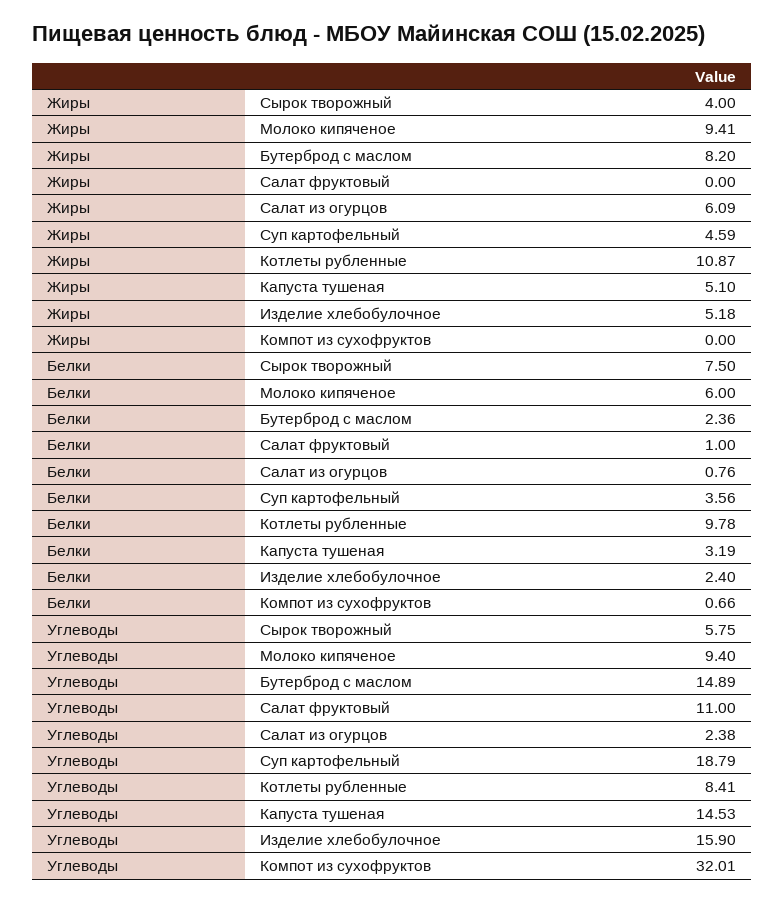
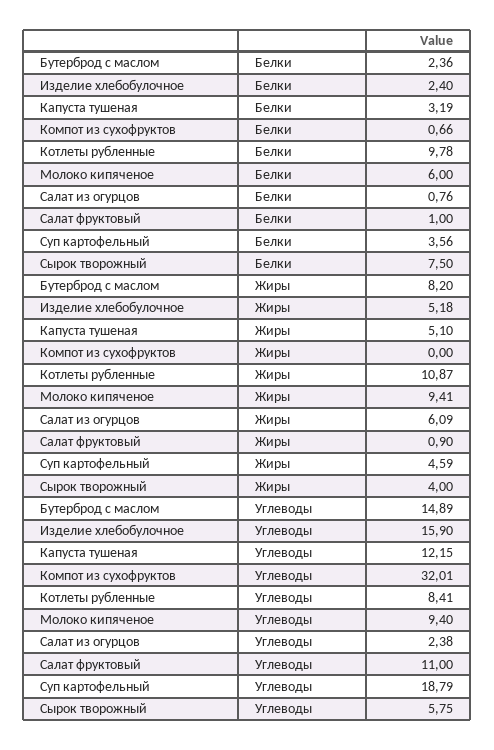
  {
    "Жиры": {
      "Сырок творожный": 4,
      "Молоко кипяченое": 9.41,
      "Бутерброд с маслом": 8.2,
-     "Салат фруктовый": 0,
+     "Салат фруктовый": 0.9,
      "Салат из огурцов": 6.09,
      "Суп картофельный": 4.59,
      "Котлеты рубленные": 10.87,
      "Капуста тушеная": 5.1,
      "Изделие хлебобулочное": 5.18,
      "Компот из сухофруктов": 0
    },
    "Белки": {
      "Сырок творожный": 7.5,
      "Молоко кипяченое": 6,
      "Бутерброд с маслом": 2.36,
      "Салат фруктовый": 1,
      "Салат из огурцов": 0.76,
      "Суп картофельный": 3.56,
      "Котлеты рубленные": 9.78,
      "Капуста тушеная": 3.19,
      "Изделие хлебобулочное": 2.4,
      "Компот из сухофруктов": 0.66
    },
    "Углеводы": {
      "Сырок творожный": 5.75,
      "Молоко кипяченое": 9.4,
      "Бутерброд с маслом": 14.89,
      "Салат фруктовый": 11,
      "Салат из огурцов": 2.38,
      "Суп картофельный": 18.79,
      "Котлеты рубленные": 8.41,
-     "Капуста тушеная": 14.53,
+     "Капуста тушеная": 12.15,
      "Изделие хлебобулочное": 15.9,
      "Компот из сухофруктов": 32.01
    }
  }

